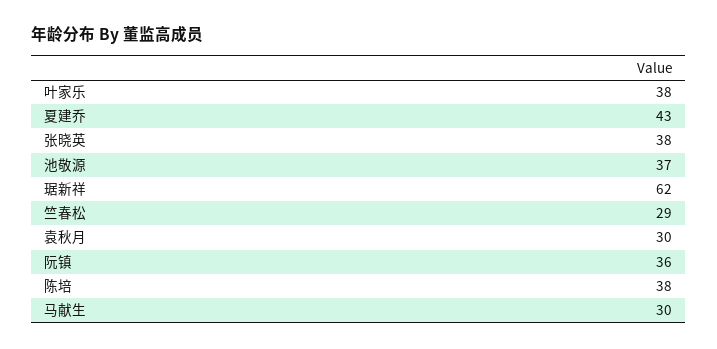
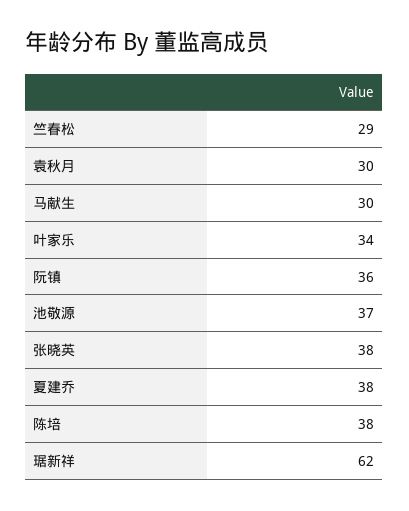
  {
-   "叶家乐": 38,
+   "叶家乐": 34,
-   "夏建乔": 43,
+   "夏建乔": 38,
    "张晓英": 38,
    "池敬源": 37,
    "琚新祥": 62,
    "竺春松": 29,
    "袁秋月": 30,
    "阮镇": 36,
    "陈培": 38,
    "马献生": 30
  }

